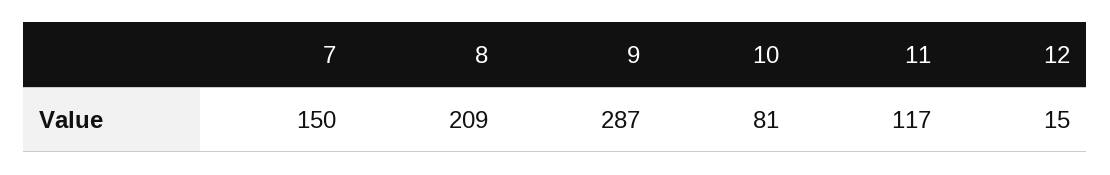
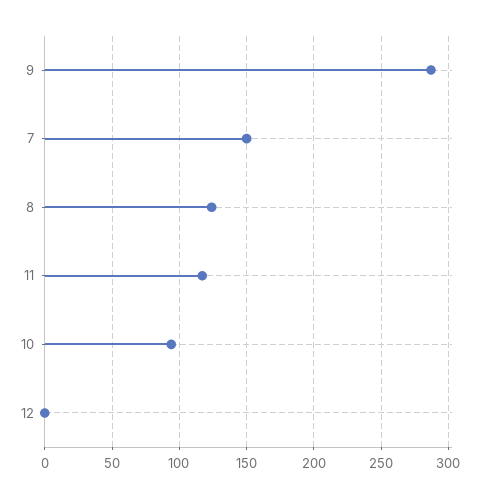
  {
    "7": 150,
-   "8": 209,
+   "8": 125,
    "9": 287,
-   "10": 81,
+   "10": 95,
    "11": 117,
-   "12": 15
+   "12": 0
  }

